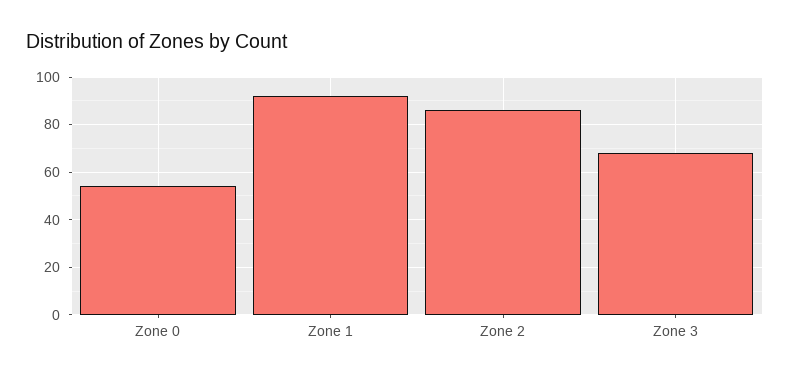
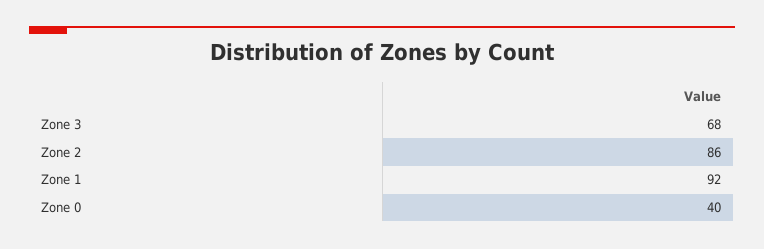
  {
-   "Zone 0": 55,
+   "Zone 0": 40,
    "Zone 1": 92,
    "Zone 2": 86,
    "Zone 3": 68
  }

